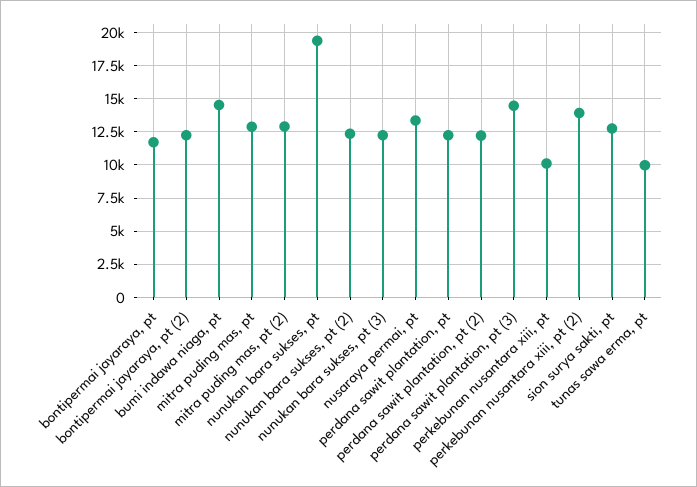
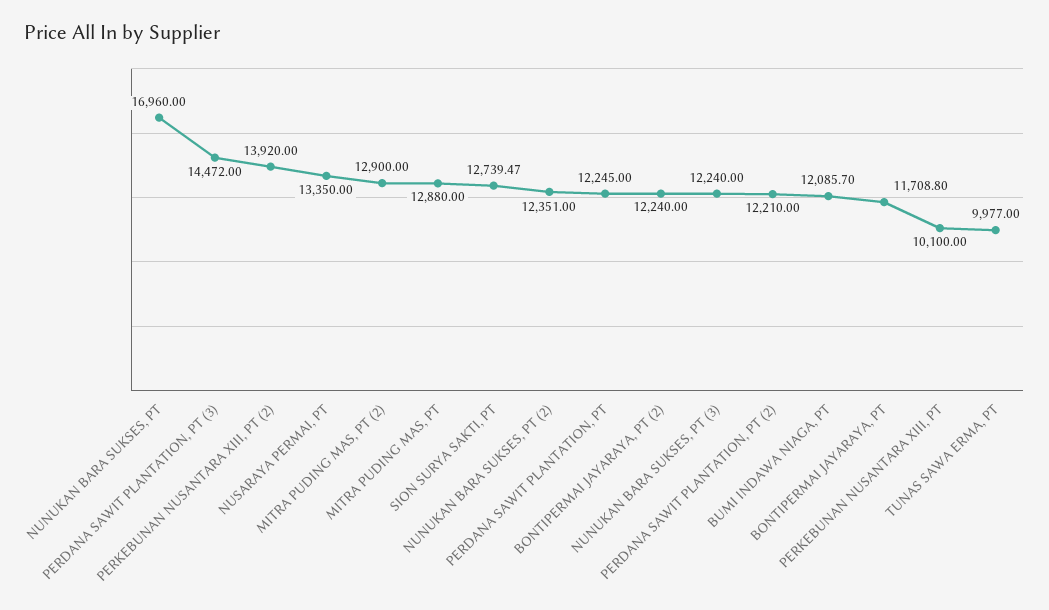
  {
    "bontipermai jayaraya, pt": 11708.8,
    "bontipermai jayaraya, pt (2)": 12240,
-   "bumi indawa niaga, pt": 14500,
+   "bumi indawa niaga, pt": 12085.7,
    "mitra puding mas, pt": 12880,
    "mitra puding mas, pt (2)": 12900,
-   "nunukan bara sukses, pt": 19500,
+   "nunukan bara sukses, pt": 16960,
    "nunukan bara sukses, pt (2)": 12351,
    "nunukan bara sukses, pt (3)": 12240,
    "nusaraya permai, pt": 13350,
    "perdana sawit plantation, pt": 12245,
    "perdana sawit plantation, pt (2)": 12210,
    "perdana sawit plantation, pt (3)": 14472,
    "perkebunan nusantara xiii, pt": 10100,
    "perkebunan nusantara xiii, pt (2)": 13920,
    "sion surya sakti, pt": 12739.47,
    "tunas sawa erma, pt": 9977
  }

